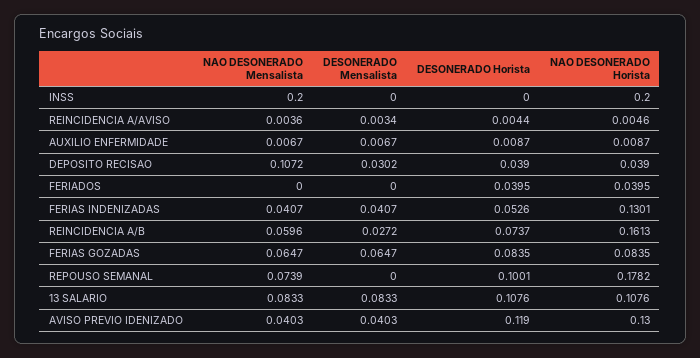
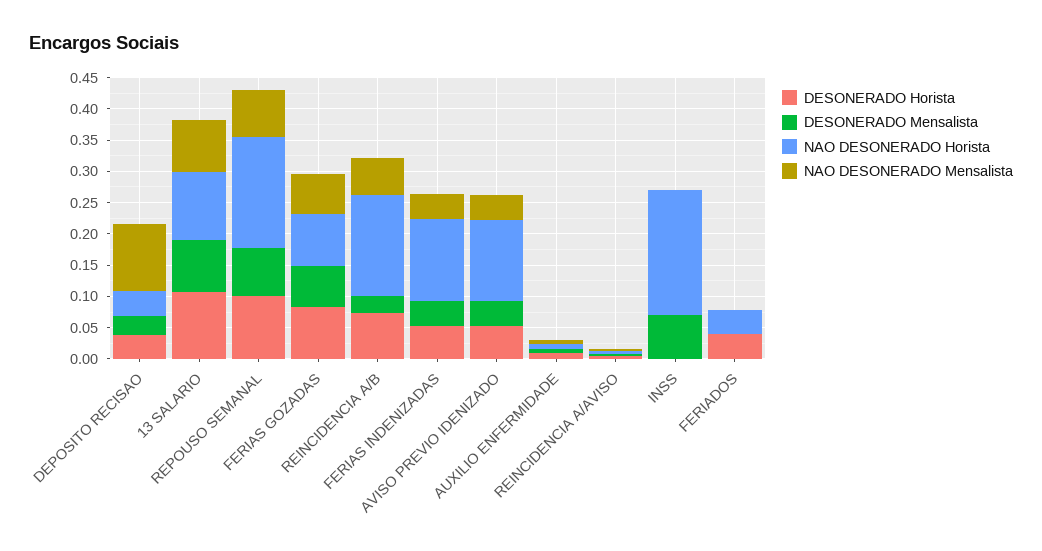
  {
    "NAO DESONERADO Mensalista": {
-     "INSS": 0.2,
+     "INSS": 0,
      "REINCIDENCIA A/AVISO": 0.0036,
      "AUXILIO ENFERMIDADE": 0.0067,
      "DEPOSITO RECISAO": 0.1072,
      "FERIADOS": 0,
      "FERIAS INDENIZADAS": 0.0407,
      "REINCIDENCIA A/B": 0.0596,
      "FERIAS GOZADAS": 0.0647,
      "REPOUSO SEMANAL": 0.0739,
      "13 SALARIO": 0.0833,
      "AVISO PREVIO IDENIZADO": 0.0403
    },
    "DESONERADO Mensalista": {
-     "INSS": 0,
+     "INSS": 0.075,
      "REINCIDENCIA A/AVISO": 0.0034,
      "AUXILIO ENFERMIDADE": 0.0067,
      "DEPOSITO RECISAO": 0.0302,
      "FERIADOS": 0,
      "FERIAS INDENIZADAS": 0.0407,
      "REINCIDENCIA A/B": 0.0272,
      "FERIAS GOZADAS": 0.0647,
-     "REPOUSO SEMANAL": 0,
+     "REPOUSO SEMANAL": 0.075,
      "13 SALARIO": 0.0833,
      "AVISO PREVIO IDENIZADO": 0.0403
    },
    "DESONERADO Horista": {
      "INSS": 0,
      "REINCIDENCIA A/AVISO": 0.0044,
      "AUXILIO ENFERMIDADE": 0.0087,
      "DEPOSITO RECISAO": 0.039,
      "FERIADOS": 0.0395,
      "FERIAS INDENIZADAS": 0.0526,
      "REINCIDENCIA A/B": 0.0737,
      "FERIAS GOZADAS": 0.0835,
      "REPOUSO SEMANAL": 0.1001,
      "13 SALARIO": 0.1076,
-     "AVISO PREVIO IDENIZADO": 0.119
+     "AVISO PREVIO IDENIZADO": 0.05
    },
    "NAO DESONERADO Horista": {
      "INSS": 0.2,
      "REINCIDENCIA A/AVISO": 0.0046,
      "AUXILIO ENFERMIDADE": 0.0087,
      "DEPOSITO RECISAO": 0.039,
      "FERIADOS": 0.0395,
      "FERIAS INDENIZADAS": 0.1301,
      "REINCIDENCIA A/B": 0.1613,
      "FERIAS GOZADAS": 0.0835,
      "REPOUSO SEMANAL": 0.1782,
      "13 SALARIO": 0.1076,
      "AVISO PREVIO IDENIZADO": 0.13
    }
  }

